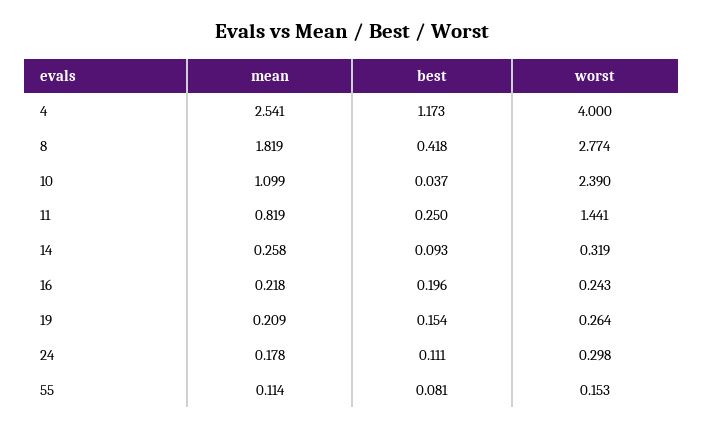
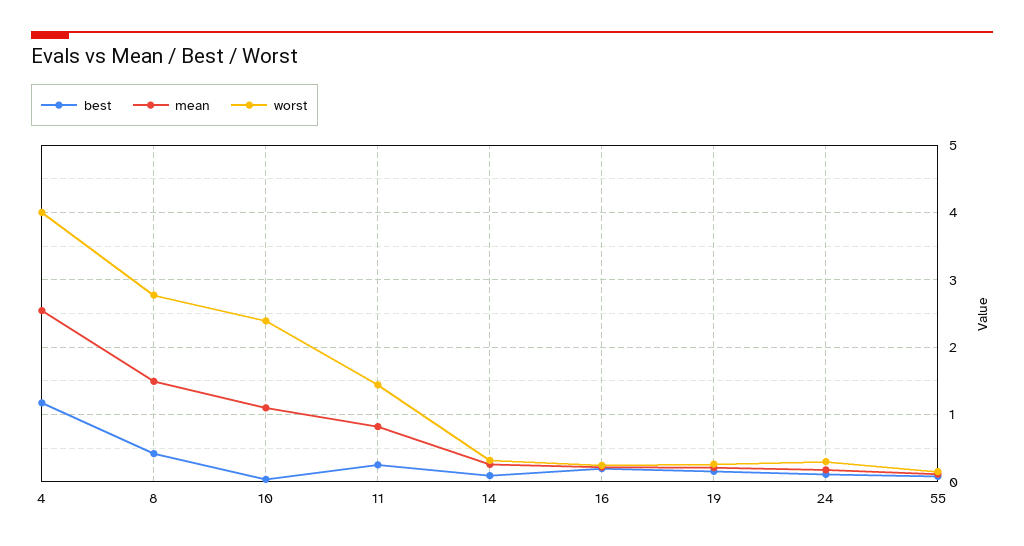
  {
    "mean": {
      "4": 2.541,
-     "8": 1.819,
+     "8": 1.5,
      "10": 1.099,
      "11": 0.819,
      "14": 0.258,
      "16": 0.218,
      "19": 0.209,
      "24": 0.178,
      "55": 0.114
    },
    "best": {
      "4": 1.173,
      "8": 0.418,
      "10": 0.037,
      "11": 0.25,
      "14": 0.093,
      "16": 0.196,
      "19": 0.154,
      "24": 0.111,
      "55": 0.081
    },
    "worst": {
      "4": 4,
      "8": 2.774,
      "10": 2.39,
      "11": 1.441,
      "14": 0.319,
      "16": 0.243,
      "19": 0.264,
      "24": 0.298,
      "55": 0.153
    }
  }

